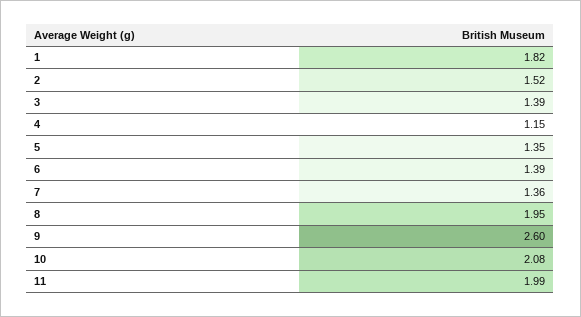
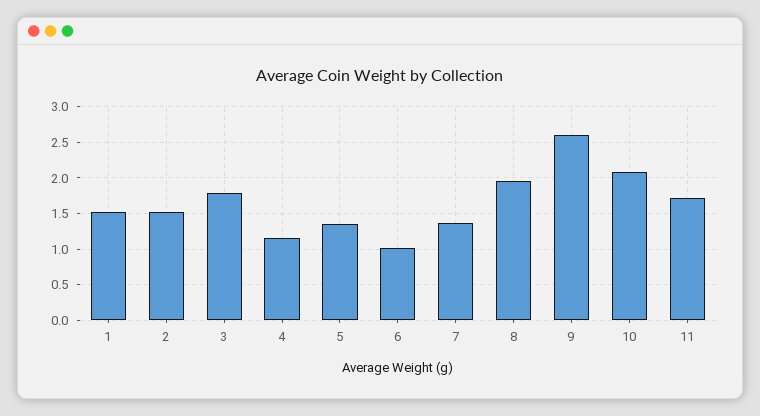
  {
-   "1": 1.82,
+   "1": 1.5,
    "2": 1.52,
-   "3": 1.39,
+   "3": 1.8,
    "4": 1.15,
    "5": 1.35,
-   "6": 1.39,
+   "6": 1,
    "7": 1.36,
    "8": 1.95,
    "9": 2.6,
    "10": 2.08,
-   "11": 1.99
+   "11": 1.7
  }

